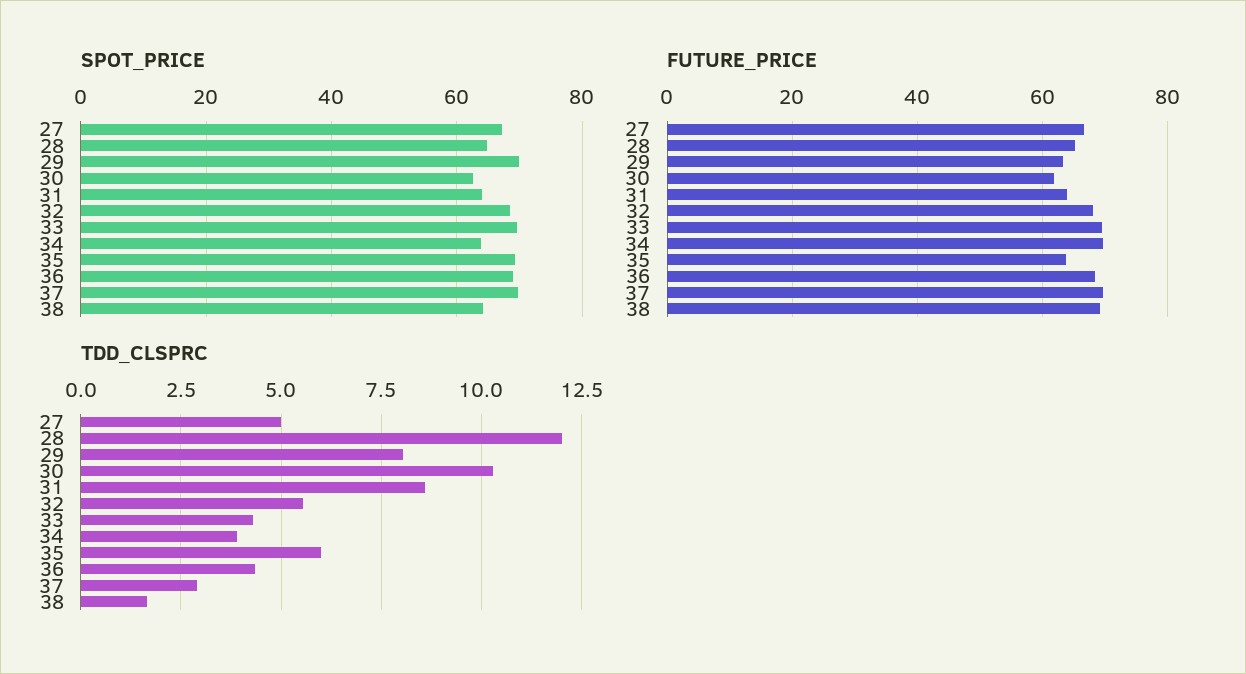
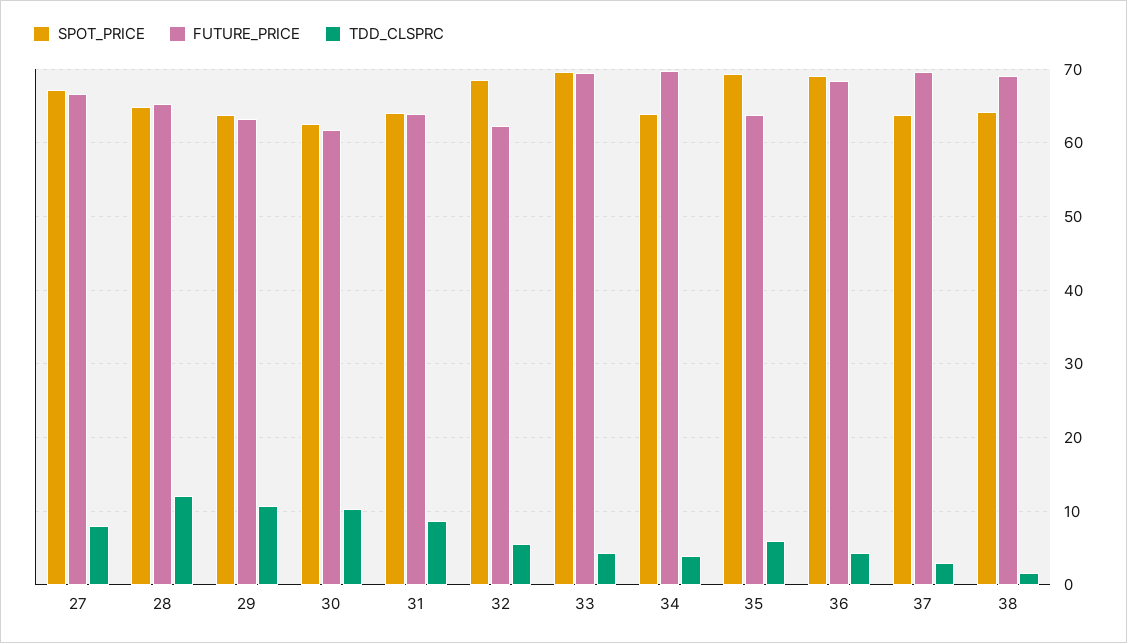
  {
    "SPOT_PRICE": {
      "27": 67,
      "28": 65,
-     "29": 70,
+     "29": 64,
      "30": 63,
      "31": 64,
      "32": 69,
      "33": 70,
      "34": 64,
      "35": 69,
      "36": 69,
-     "37": 70,
+     "37": 64,
      "38": 64
    },
    "FUTURE_PRICE": {
      "27": 67,
      "28": 65,
      "29": 63,
      "30": 62,
      "31": 64,
-     "32": 68,
+     "32": 62,
      "33": 70,
      "34": 70,
      "35": 64,
      "36": 68,
      "37": 70,
      "38": 69
    },
    "TDD_CLSPRC": {
-     "27": 5,
+     "27": 8,
      "28": 12,
-     "29": 8,
+     "29": 11,
      "30": 10.25,
      "31": 8.5,
      "32": 5.5,
      "33": 4.25,
      "34": 4,
      "35": 6,
      "36": 4.25,
      "37": 3,
      "38": 1.75
    }
  }

